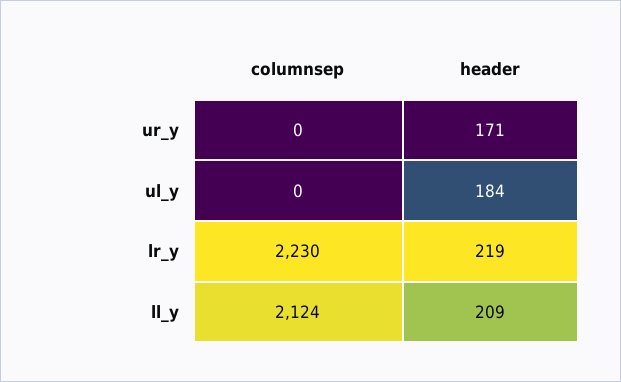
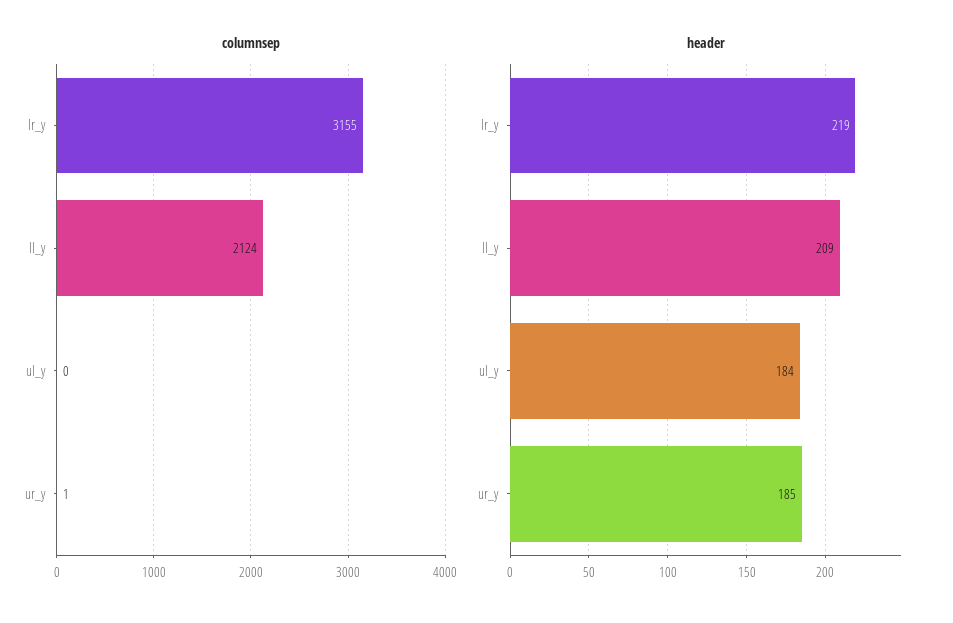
  {
    "columnsep": {
-     "ur_y": 0,
+     "ur_y": 1,
      "ul_y": 0,
-     "lr_y": 2230,
+     "lr_y": 3155,
      "ll_y": 2124
    },
    "header": {
-     "ur_y": 171,
+     "ur_y": 185,
      "ul_y": 184,
      "lr_y": 219,
      "ll_y": 209
    }
  }

